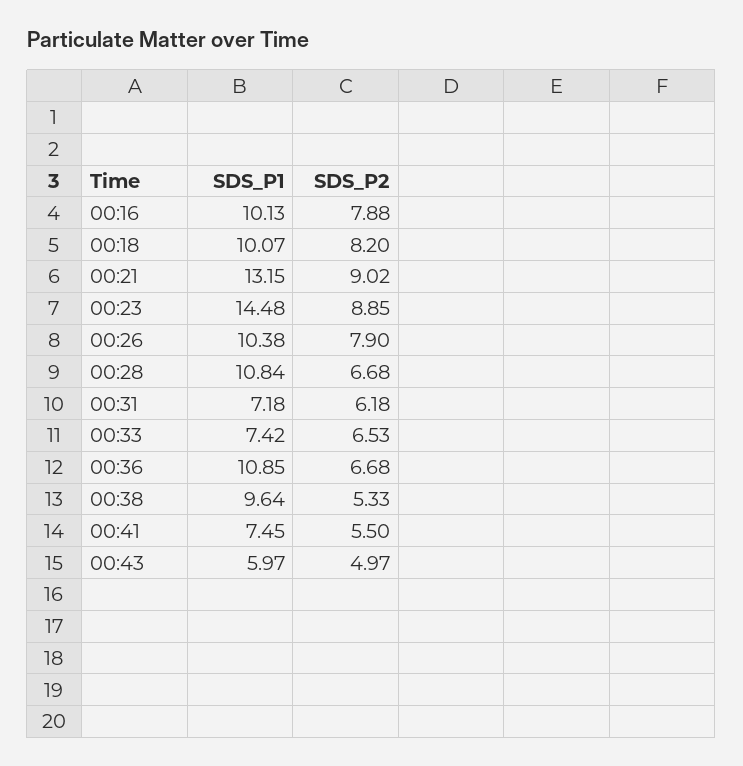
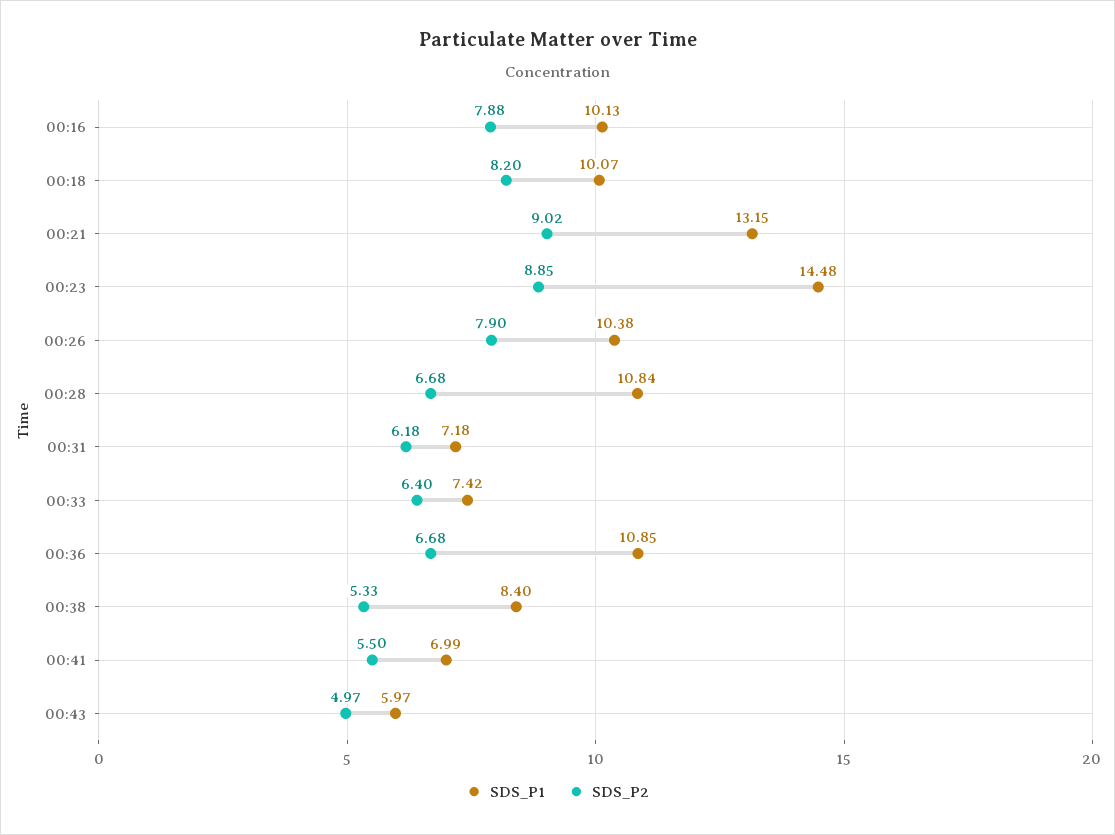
  {
    "SDS_P1": {
      "00:16": 10.13,
      "00:18": 10.07,
      "00:21": 13.15,
      "00:23": 14.48,
      "00:26": 10.38,
      "00:28": 10.84,
      "00:31": 7.18,
      "00:33": 7.42,
      "00:36": 10.85,
-     "00:38": 9.64,
+     "00:38": 8.4,
-     "00:41": 7.45,
+     "00:41": 6.99,
      "00:43": 5.97
    },
    "SDS_P2": {
      "00:16": 7.88,
      "00:18": 8.2,
      "00:21": 9.02,
      "00:23": 8.85,
      "00:26": 7.9,
      "00:28": 6.68,
      "00:31": 6.18,
-     "00:33": 6.53,
+     "00:33": 6.4,
      "00:36": 6.68,
      "00:38": 5.33,
      "00:41": 5.5,
      "00:43": 4.97
    }
  }

